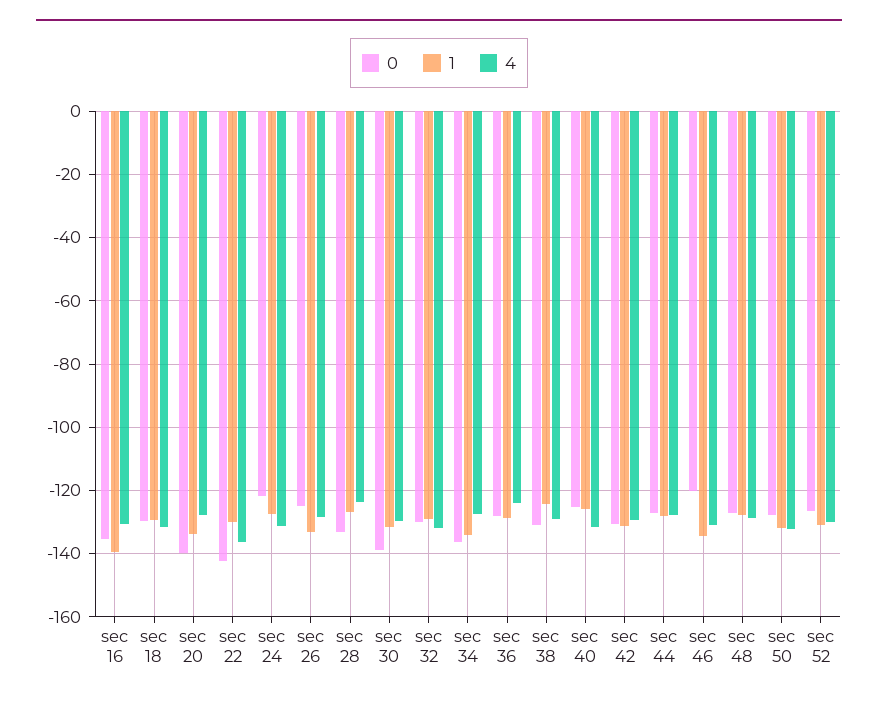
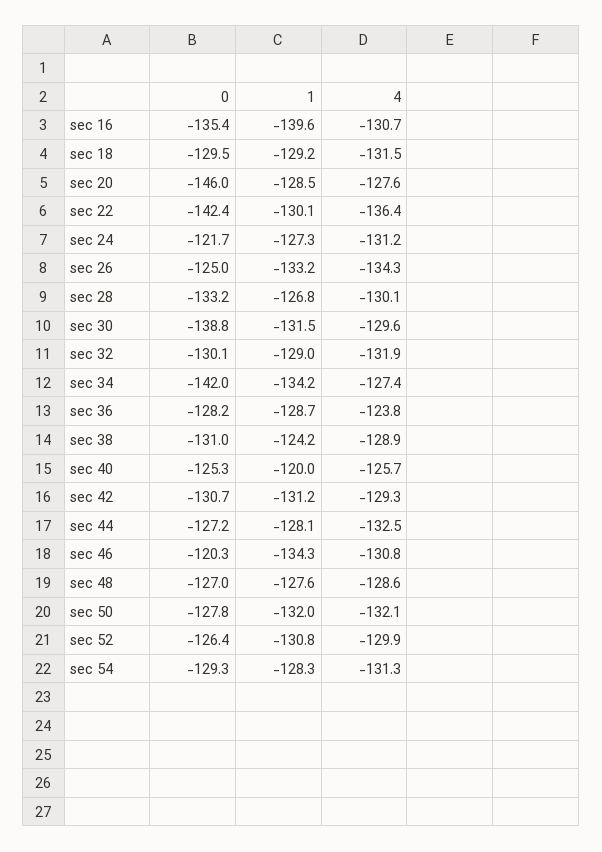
  {
    "0": {
      "sec 16": -135.4,
      "sec 18": -129.5,
-     "sec 20": -140,
+     "sec 20": -146,
      "sec 22": -142.4,
      "sec 24": -121.7,
      "sec 26": -125,
      "sec 28": -133.2,
      "sec 30": -138.8,
      "sec 32": -130.1,
-     "sec 34": -136,
+     "sec 34": -142,
      "sec 36": -128.2,
      "sec 38": -131,
      "sec 40": -125.3,
      "sec 42": -130.7,
      "sec 44": -127.2,
      "sec 46": -120.3,
      "sec 48": -127,
      "sec 50": -127.8,
-     "sec 52": -126.4
+     "sec 52": -126.4,
+     "sec 54": -129.3
    },
    "1": {
      "sec 16": -139.6,
      "sec 18": -129.2,
-     "sec 20": -134,
+     "sec 20": -128.5,
      "sec 22": -130.1,
      "sec 24": -127.3,
      "sec 26": -133.2,
      "sec 28": -126.8,
      "sec 30": -131.5,
      "sec 32": -129,
      "sec 34": -134.2,
      "sec 36": -128.7,
      "sec 38": -124.2,
-     "sec 40": -126,
+     "sec 40": -120,
      "sec 42": -131.2,
      "sec 44": -128.1,
      "sec 46": -134.3,
      "sec 48": -127.6,
      "sec 50": -132,
-     "sec 52": -130.8
+     "sec 52": -130.8,
+     "sec 54": -128.3
    },
    "4": {
      "sec 16": -130.7,
      "sec 18": -131.5,
      "sec 20": -127.6,
      "sec 22": -136.4,
      "sec 24": -131.2,
-     "sec 26": -128,
+     "sec 26": -134.3,
-     "sec 28": -124,
+     "sec 28": -130.1,
      "sec 30": -129.6,
      "sec 32": -131.9,
      "sec 34": -127.4,
      "sec 36": -123.8,
      "sec 38": -128.9,
-     "sec 40": -132,
+     "sec 40": -125.7,
      "sec 42": -129.3,
-     "sec 44": -128,
+     "sec 44": -132.5,
      "sec 46": -130.8,
      "sec 48": -128.6,
      "sec 50": -132.1,
-     "sec 52": -129.9
+     "sec 52": -129.9,
+     "sec 54": -131.3
    }
  }

